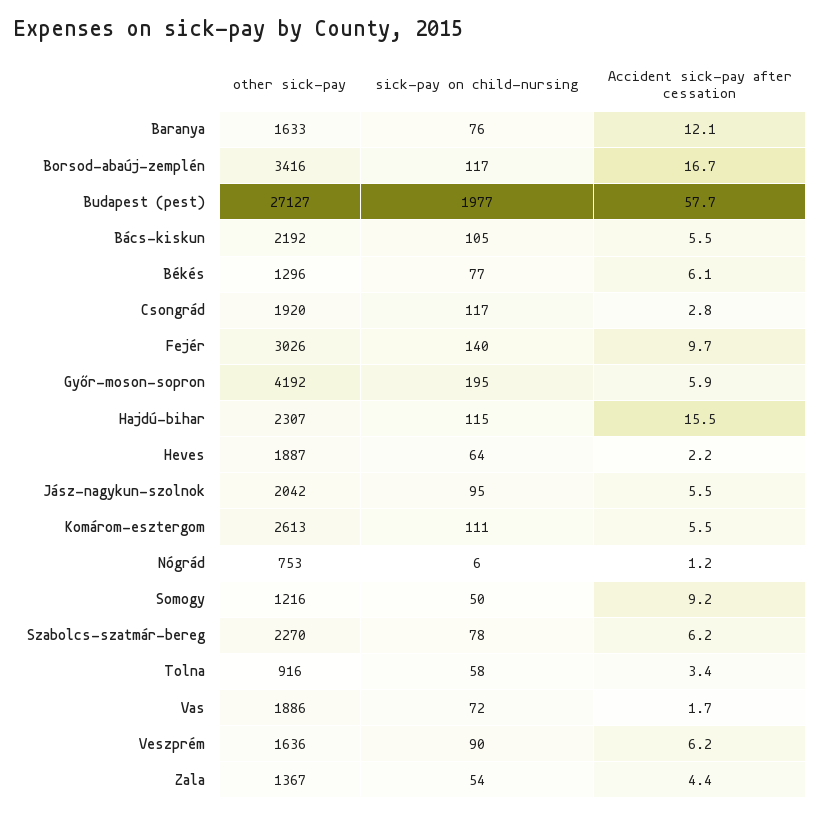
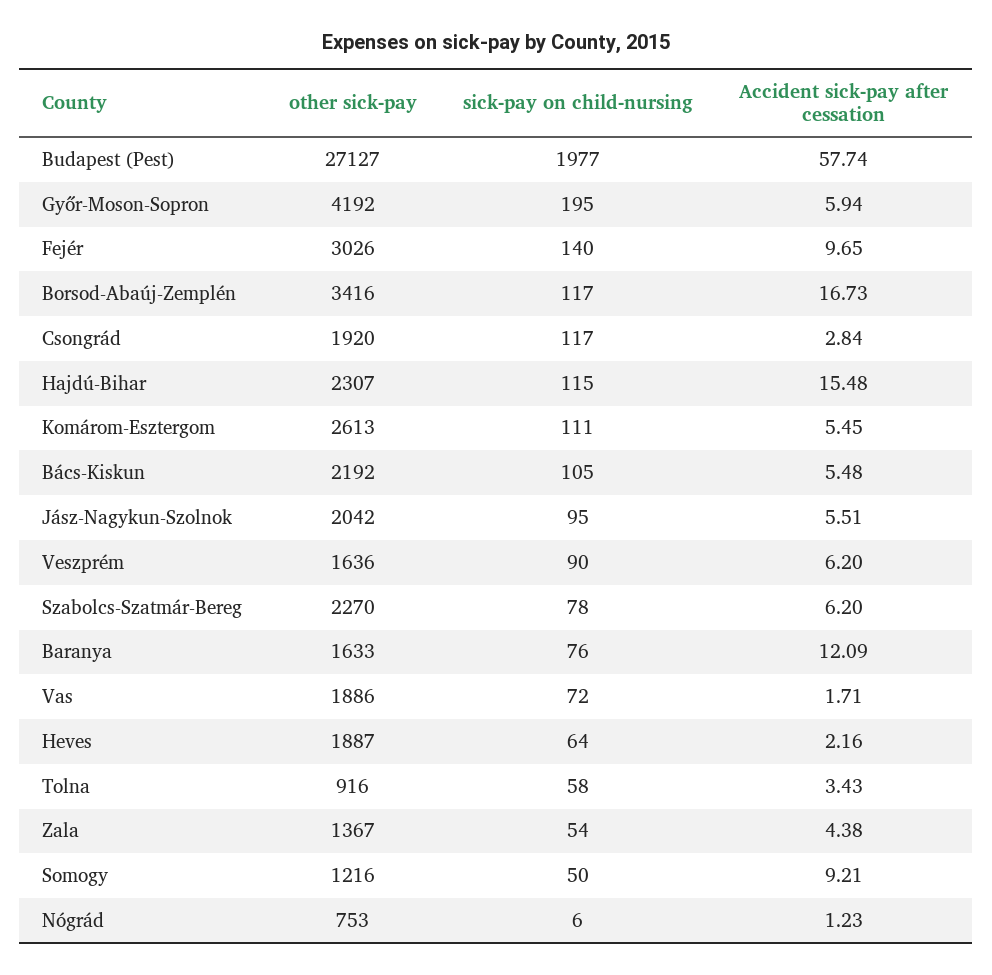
  {
    "other sick-pay": {
      "Baranya": 1633,
      "Borsod-abaúj-zemplén": 3416,
      "Budapest (pest)": 27127,
      "Bács-kiskun": 2192,
-     "Békés": 1296,
      "Csongrád": 1920,
      "Fejér": 3026,
      "Győr-moson-sopron": 4192,
      "Hajdú-bihar": 2307,
      "Heves": 1887,
      "Jász-nagykun-szolnok": 2042,
      "Komárom-esztergom": 2613,
      "Nógrád": 753,
      "Somogy": 1216,
      "Szabolcs-szatmár-bereg": 2270,
      "Tolna": 916,
      "Vas": 1886,
      "Veszprém": 1636,
      "Zala": 1367
    },
    "sick-pay on child-nursing": {
      "Baranya": 76,
      "Borsod-abaúj-zemplén": 117,
      "Budapest (pest)": 1977,
      "Bács-kiskun": 105,
-     "Békés": 77,
      "Csongrád": 117,
      "Fejér": 140,
      "Győr-moson-sopron": 195,
      "Hajdú-bihar": 115,
      "Heves": 64,
      "Jász-nagykun-szolnok": 95,
      "Komárom-esztergom": 111,
      "Nógrád": 6,
      "Somogy": 50,
      "Szabolcs-szatmár-bereg": 78,
      "Tolna": 58,
      "Vas": 72,
      "Veszprém": 90,
      "Zala": 54
    },
    "Accident sick-pay after cessation": {
      "Baranya": 12.09,
      "Borsod-abaúj-zemplén": 16.73,
      "Budapest (pest)": 57.74,
      "Bács-kiskun": 5.48,
-     "Békés": 6.1,
      "Csongrád": 2.84,
      "Fejér": 9.65,
      "Győr-moson-sopron": 5.94,
      "Hajdú-bihar": 15.48,
      "Heves": 2.16,
      "Jász-nagykun-szolnok": 5.51,
      "Komárom-esztergom": 5.45,
      "Nógrád": 1.23,
      "Somogy": 9.21,
      "Szabolcs-szatmár-bereg": 6.2,
      "Tolna": 3.43,
      "Vas": 1.71,
      "Veszprém": 6.2,
      "Zala": 4.38
    }
  }

